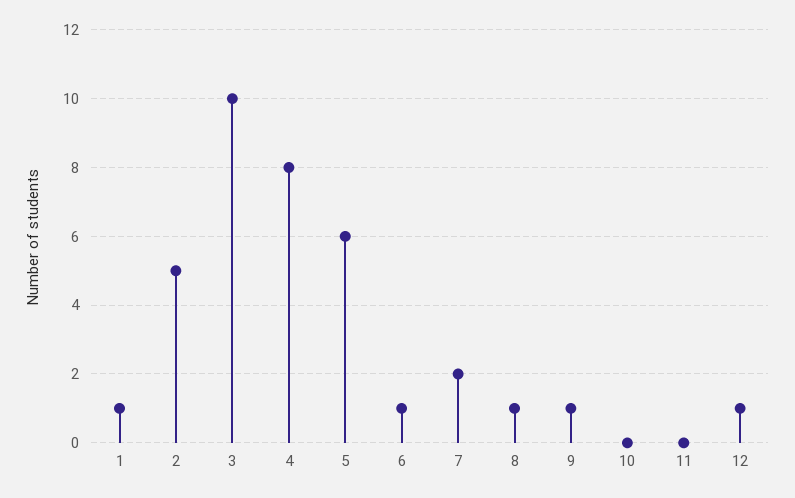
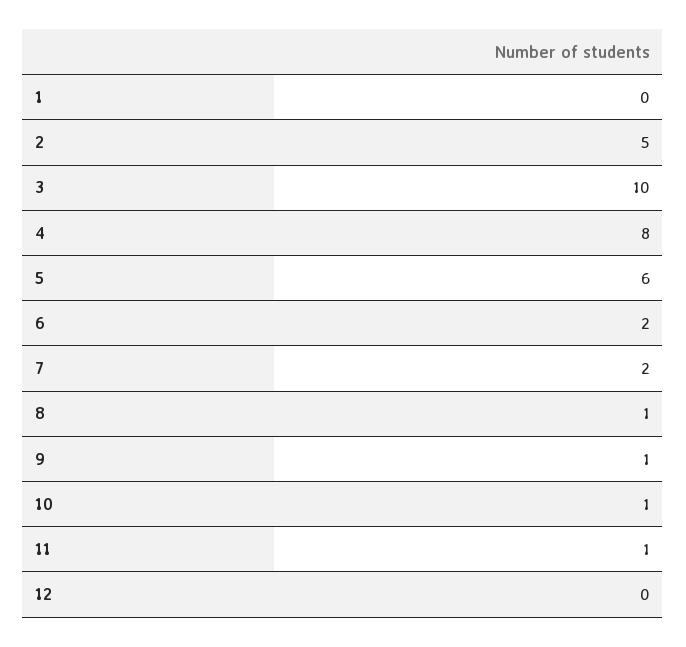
  {
-   "1": 1,
+   "1": 0,
    "2": 5,
    "3": 10,
    "4": 8,
    "5": 6,
-   "6": 1,
+   "6": 2,
    "7": 2,
    "8": 1,
    "9": 1,
-   "10": 0,
+   "10": 1,
-   "11": 0,
+   "11": 1,
-   "12": 1
+   "12": 0
  }

